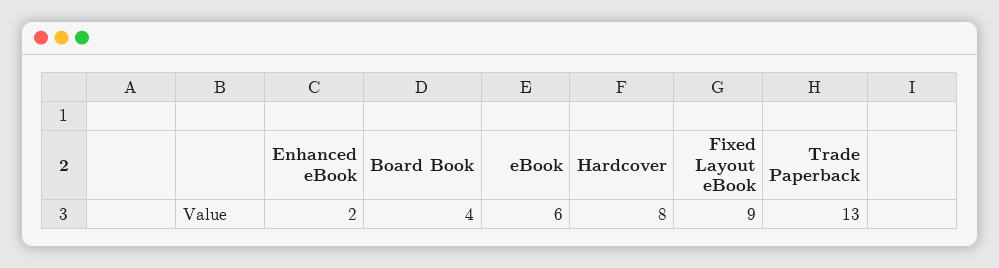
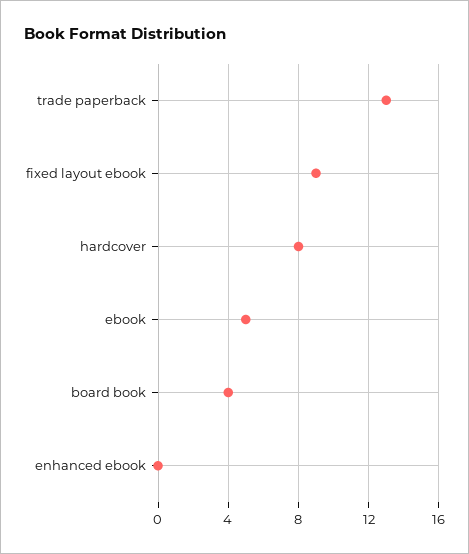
  {
-   "Enhanced eBook": 2,
+   "Enhanced eBook": 0,
    "Board Book": 4,
-   "eBook": 6,
+   "eBook": 5,
    "Hardcover": 8,
    "Fixed Layout eBook": 9,
    "Trade Paperback": 13
  }

